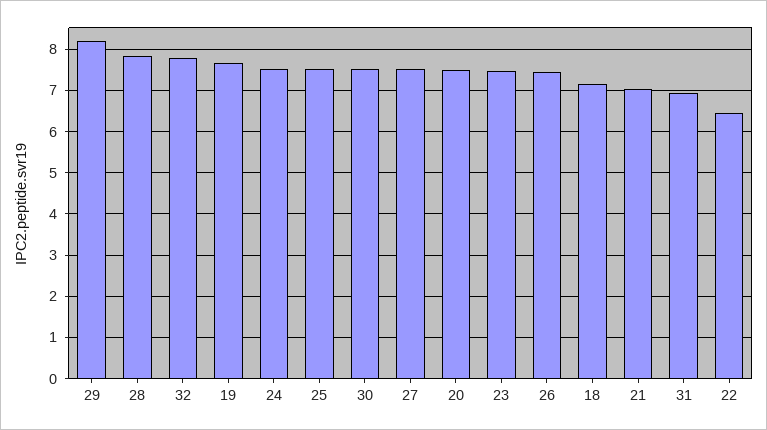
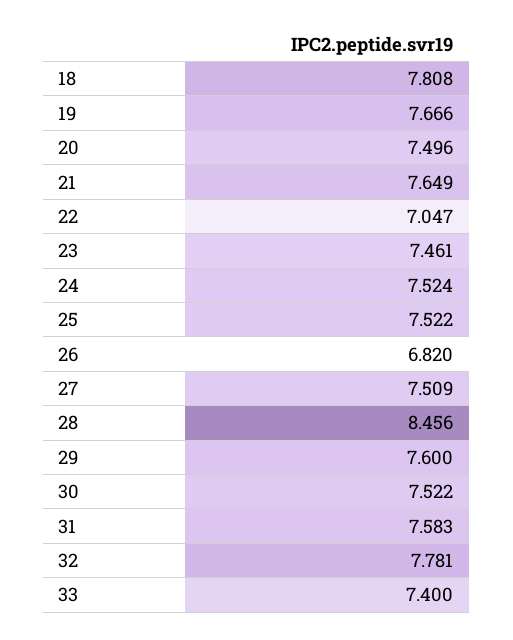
  {
-   "29": 8.2,
+   "29": 7.6,
-   "28": 7.8,
+   "28": 8.456,
    "32": 7.781,
    "19": 7.666,
    "24": 7.524,
    "25": 7.522,
    "30": 7.522,
    "27": 7.509,
    "20": 7.496,
    "23": 7.461,
-   "26": 7.4,
+   "26": 6.82,
-   "18": 7.2,
+   "18": 7.808,
-   "21": 7,
+   "21": 7.649,
-   "31": 7,
+   "31": 7.583,
-   "22": 6.4
+   "22": 7.047,
+   "33": 7.4
  }

